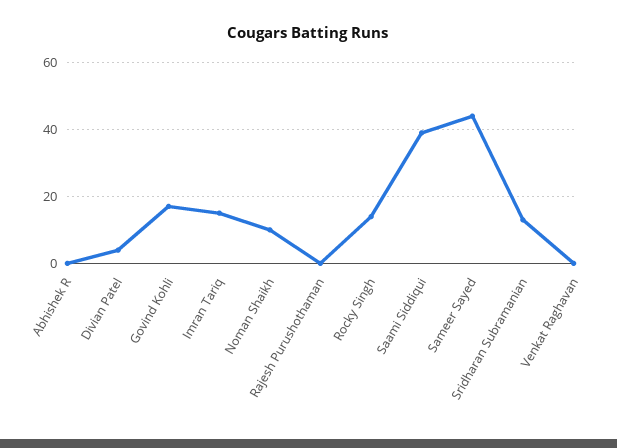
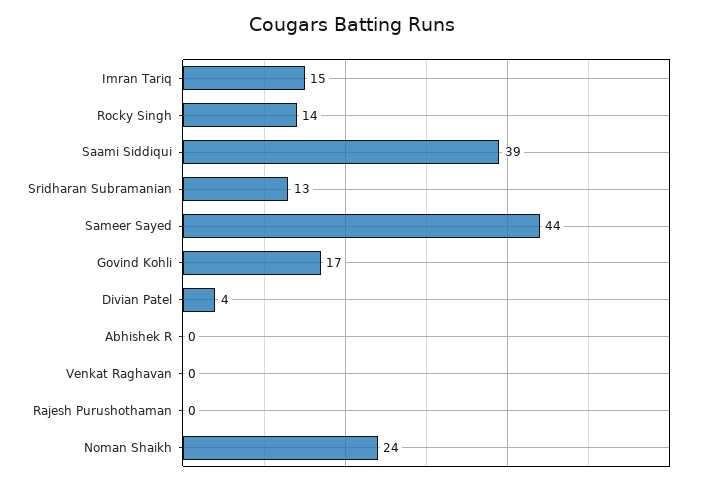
  {
    "Abhishek R": 0,
    "Divian Patel": 4,
    "Govind Kohli": 17,
    "Imran Tariq": 15,
-   "Noman Shaikh": 10,
+   "Noman Shaikh": 24,
    "Rajesh Purushothaman": 0,
    "Rocky Singh": 14,
    "Saami Siddiqui": 39,
    "Sameer Sayed": 44,
    "Sridharan Subramanian": 13,
    "Venkat Raghavan": 0
  }

